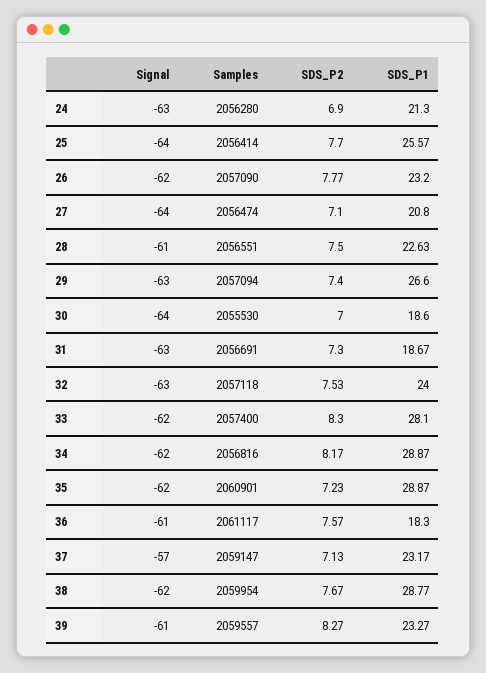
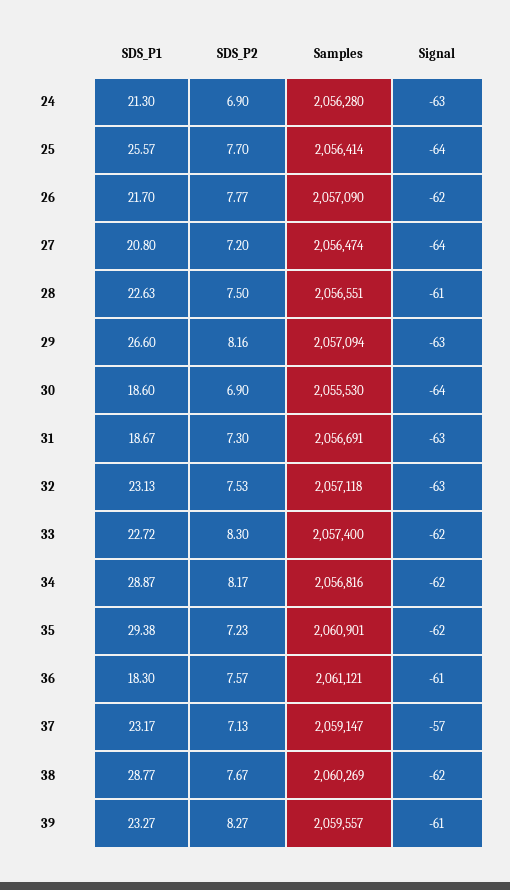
  {
    "Signal": {
      "24": -63,
      "25": -64,
      "26": -62,
      "27": -64,
      "28": -61,
      "29": -63,
      "30": -64,
      "31": -63,
      "32": -63,
      "33": -62,
      "34": -62,
      "35": -62,
      "36": -61,
      "37": -57,
      "38": -62,
      "39": -61
    },
    "Samples": {
      "24": 2056280,
      "25": 2056414,
      "26": 2057090,
      "27": 2056474,
      "28": 2056551,
      "29": 2057094,
      "30": 2055530,
      "31": 2056691,
      "32": 2057118,
      "33": 2057400,
      "34": 2056816,
      "35": 2060901,
-     "36": 2061117,
+     "36": 2061121,
      "37": 2059147,
-     "38": 2059954,
+     "38": 2060269,
      "39": 2059557
    },
    "SDS_P2": {
      "24": 6.9,
      "25": 7.7,
      "26": 7.77,
-     "27": 7.1,
+     "27": 7.2,
      "28": 7.5,
-     "29": 7.4,
+     "29": 8.16,
-     "30": 7,
+     "30": 6.9,
      "31": 7.3,
      "32": 7.53,
      "33": 8.3,
      "34": 8.17,
      "35": 7.23,
      "36": 7.57,
      "37": 7.13,
      "38": 7.67,
      "39": 8.27
    },
    "SDS_P1": {
      "24": 21.3,
      "25": 25.57,
-     "26": 23.2,
+     "26": 21.7,
      "27": 20.8,
      "28": 22.63,
      "29": 26.6,
      "30": 18.6,
      "31": 18.67,
-     "32": 24,
+     "32": 23.13,
-     "33": 28.1,
+     "33": 22.72,
      "34": 28.87,
-     "35": 28.87,
+     "35": 29.38,
      "36": 18.3,
      "37": 23.17,
      "38": 28.77,
      "39": 23.27
    }
  }

